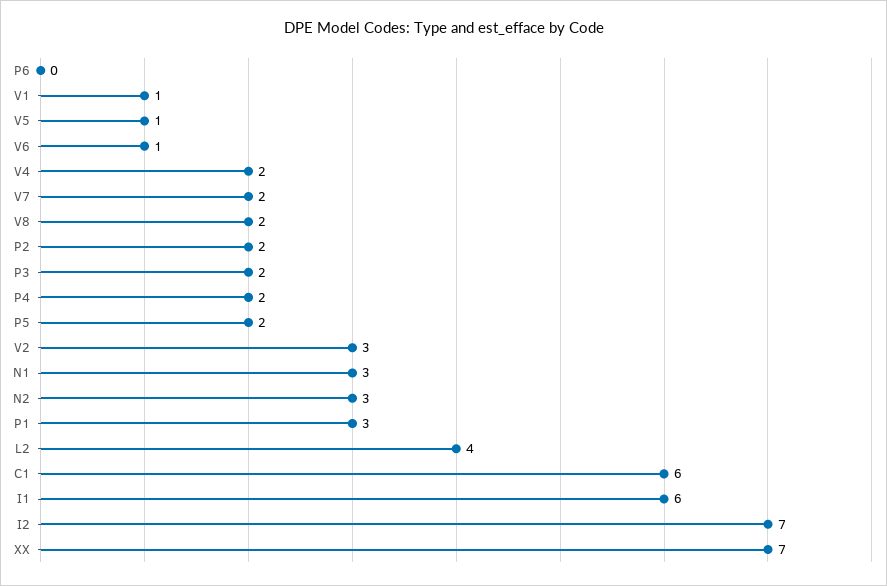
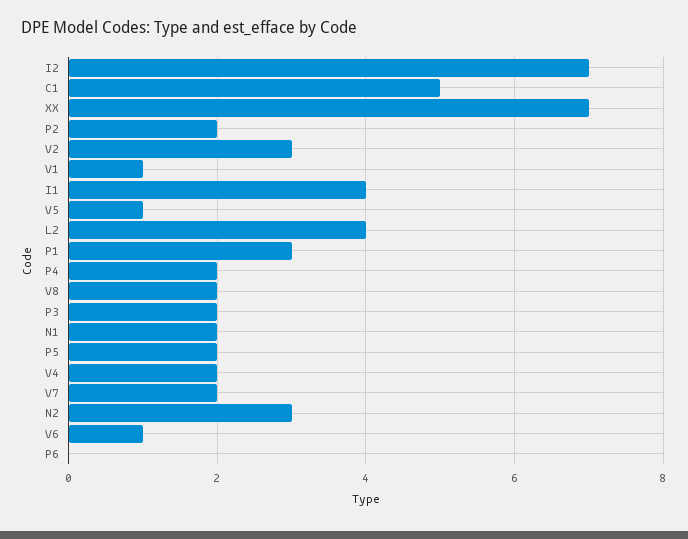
  {
    "P6": 0,
    "V1": 1,
    "V5": 1,
    "V6": 1,
    "V4": 2,
    "V7": 2,
    "V8": 2,
    "P2": 2,
    "P3": 2,
    "P4": 2,
    "P5": 2,
    "V2": 3,
-   "N1": 3,
+   "N1": 2,
    "N2": 3,
    "P1": 3,
    "L2": 4,
-   "C1": 6,
+   "C1": 5,
-   "I1": 6,
+   "I1": 4,
    "I2": 7,
    "XX": 7
  }

